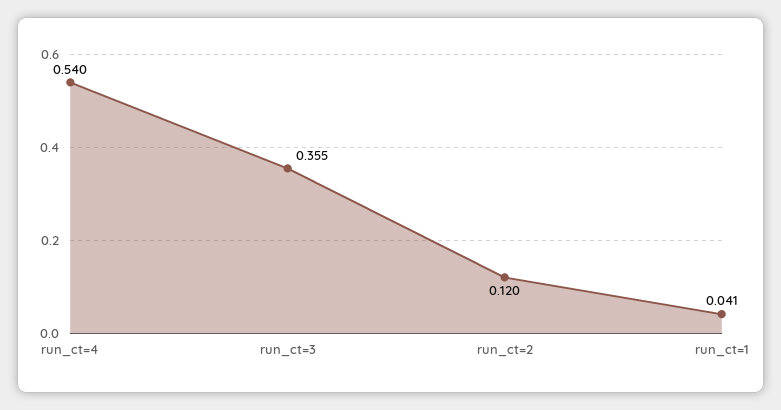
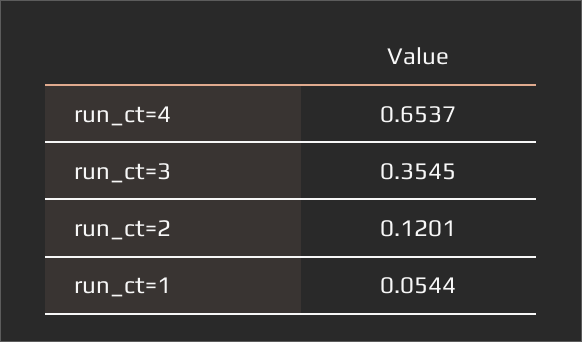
  {
-   "run_ct=4": 0.54,
+   "run_ct=4": 0.6537,
    "run_ct=3": 0.3545,
    "run_ct=2": 0.1201,
-   "run_ct=1": 0.041
+   "run_ct=1": 0.0544
  }

